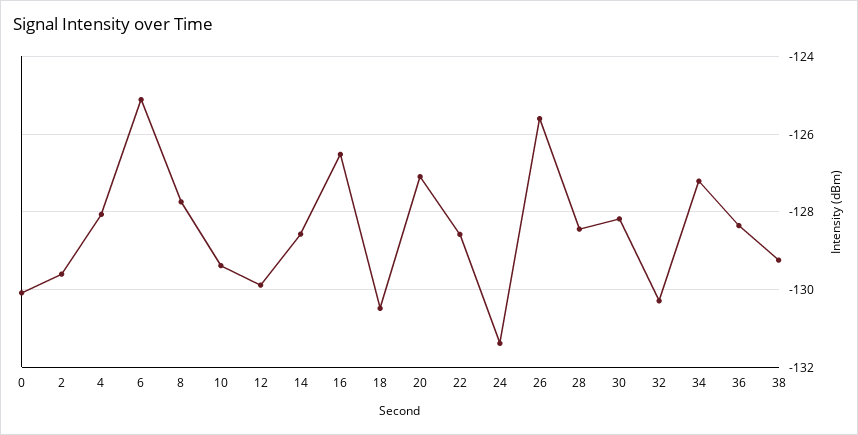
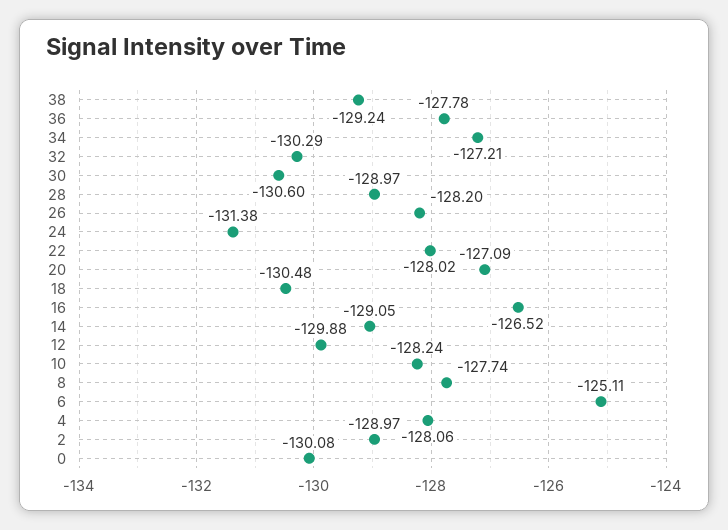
  {
    "0": -130.08,
-   "2": -129.6,
+   "2": -128.97,
    "4": -128.06,
    "6": -125.11,
    "8": -127.74,
-   "10": -129.4,
+   "10": -128.24,
    "12": -129.88,
-   "14": -128.6,
+   "14": -129.05,
    "16": -126.52,
    "18": -130.48,
    "20": -127.09,
-   "22": -128.6,
+   "22": -128.02,
    "24": -131.38,
-   "26": -125.6,
+   "26": -128.2,
-   "28": -128.4,
+   "28": -128.97,
-   "30": -128.2,
+   "30": -130.6,
    "32": -130.29,
    "34": -127.21,
-   "36": -128.4,
+   "36": -127.78,
    "38": -129.24
  }

